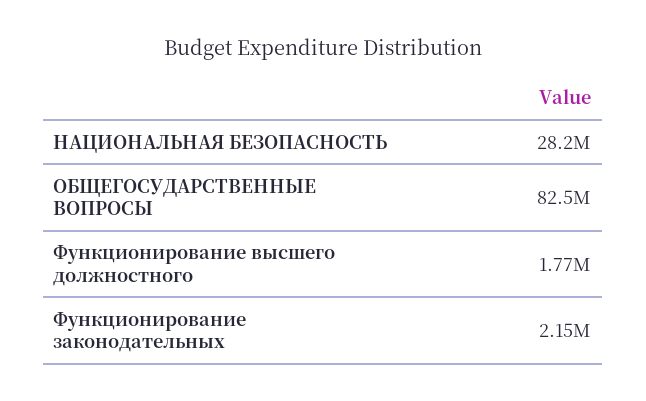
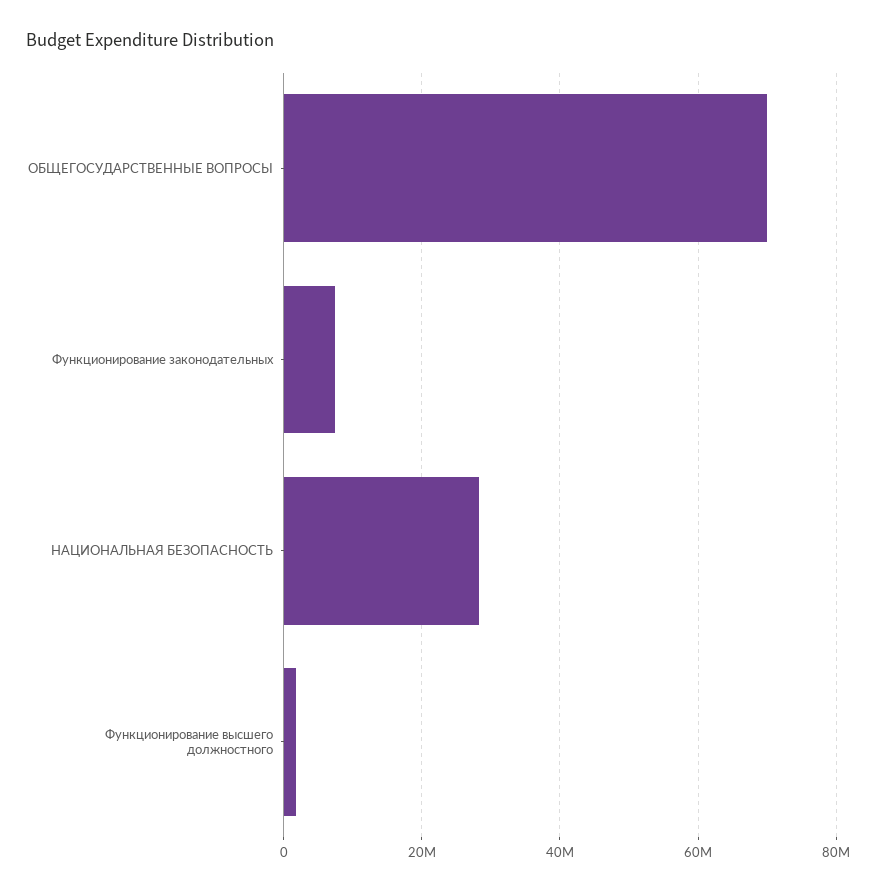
  {
    "НАЦИОНАЛЬНАЯ БЕЗОПАСНОСТЬ": 28200000,
-   "ОБЩЕГОСУДАРСТВЕННЫЕ ВОПРОСЫ": 82500000,
+   "ОБЩЕГОСУДАРСТВЕННЫЕ ВОПРОСЫ": 70000000,
    "Функционирование высшего должностного": 1770000,
-   "Функционирование законодательных": 2150000
+   "Функционирование законодательных": 8000000
  }

